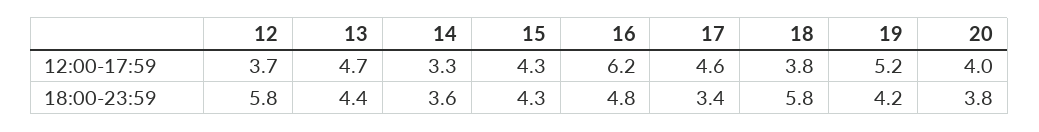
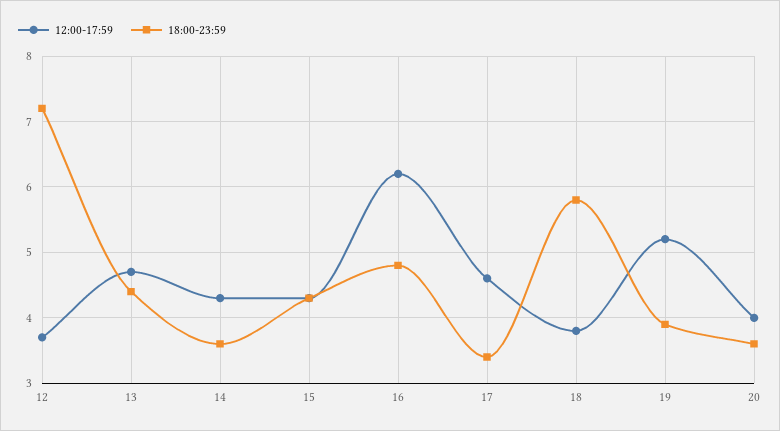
  {
    "12:00-17:59": {
      "12": 3.7,
      "13": 4.7,
-     "14": 3.3,
+     "14": 4.3,
      "15": 4.3,
      "16": 6.2,
      "17": 4.6,
      "18": 3.8,
      "19": 5.2,
      "20": 4
    },
    "18:00-23:59": {
-     "12": 5.8,
+     "12": 7.2,
      "13": 4.4,
      "14": 3.6,
      "15": 4.3,
      "16": 4.8,
      "17": 3.4,
      "18": 5.8,
-     "19": 4.2,
+     "19": 3.9,
-     "20": 3.8
+     "20": 3.6
    }
  }

